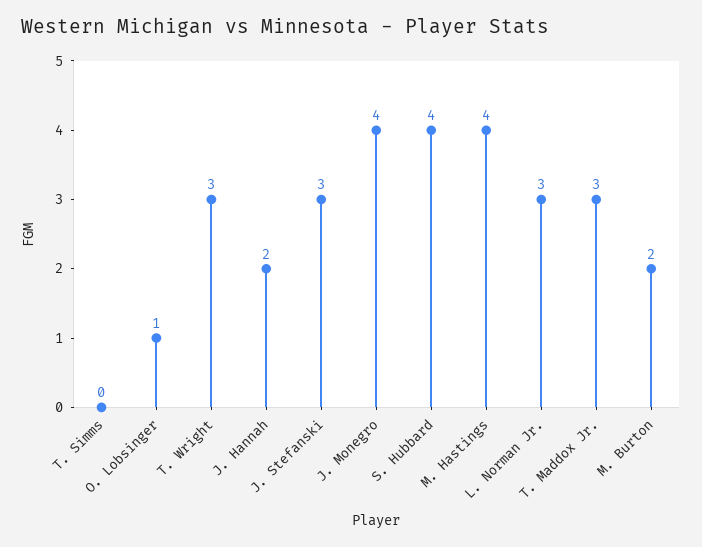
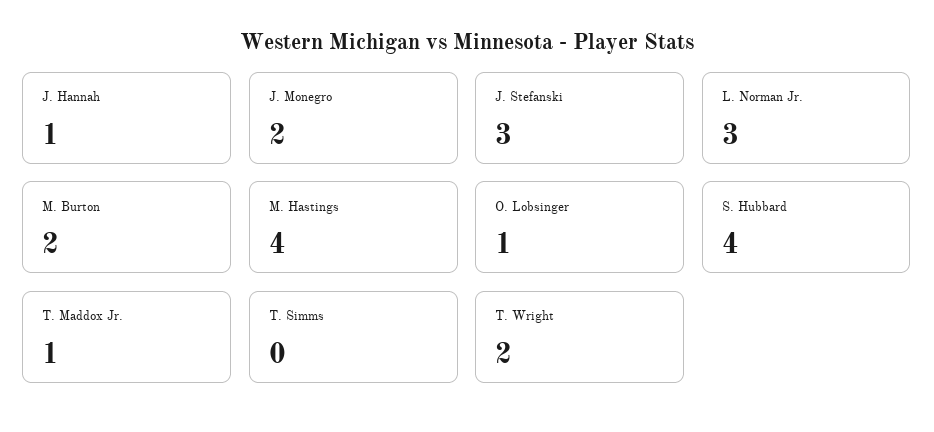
  {
    "T. Simms": 0,
    "O. Lobsinger": 1,
-   "T. Wright": 3,
+   "T. Wright": 2,
-   "J. Hannah": 2,
+   "J. Hannah": 1,
    "J. Stefanski": 3,
-   "J. Monegro": 4,
+   "J. Monegro": 2,
    "S. Hubbard": 4,
    "M. Hastings": 4,
    "L. Norman Jr.": 3,
-   "T. Maddox Jr.": 3,
+   "T. Maddox Jr.": 1,
    "M. Burton": 2
  }

